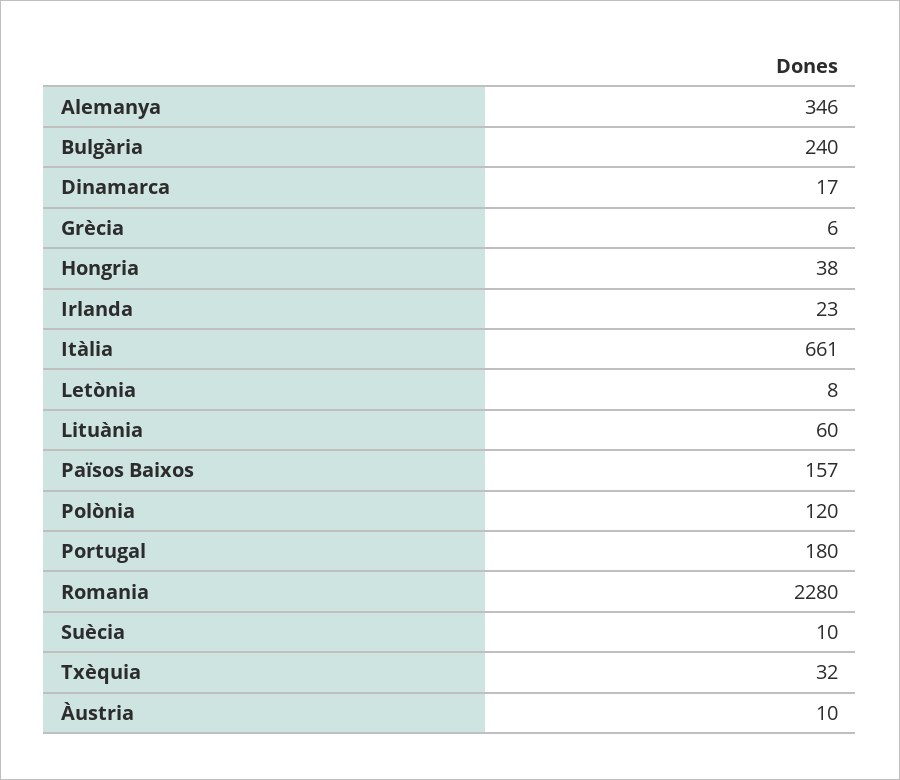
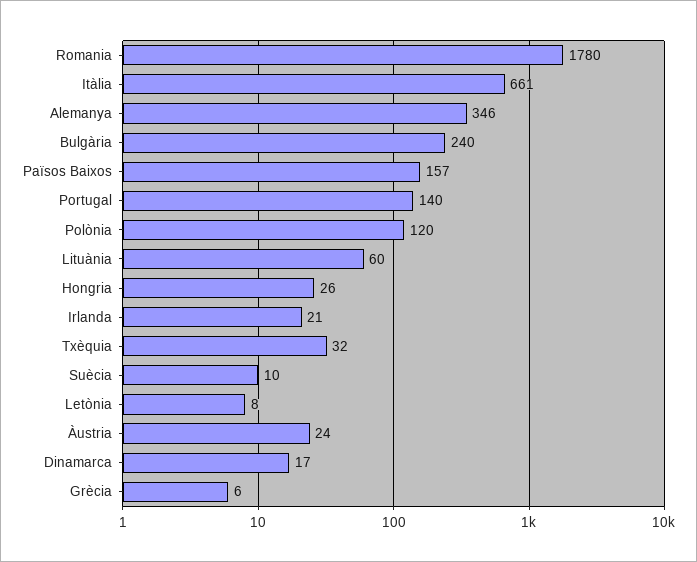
  {
    "Alemanya": 346,
    "Bulgària": 240,
    "Dinamarca": 17,
    "Grècia": 6,
-   "Hongria": 38,
+   "Hongria": 26,
-   "Irlanda": 23,
+   "Irlanda": 21,
    "Itàlia": 661,
    "Letònia": 8,
    "Lituània": 60,
    "Països Baixos": 157,
    "Polònia": 120,
-   "Portugal": 180,
+   "Portugal": 140,
-   "Romania": 2280,
+   "Romania": 1780,
    "Suècia": 10,
    "Txèquia": 32,
-   "Àustria": 10
+   "Àustria": 24
  }

